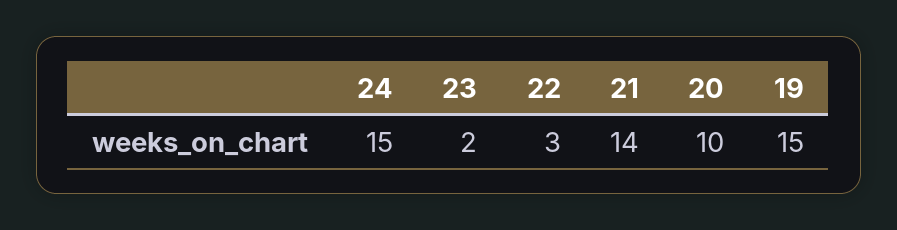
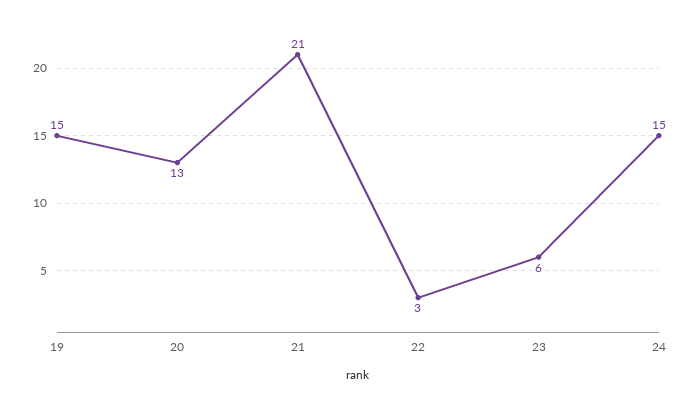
  {
    "24": 15,
-   "23": 2,
+   "23": 6,
    "22": 3,
-   "21": 14,
+   "21": 21,
-   "20": 10,
+   "20": 13,
    "19": 15
  }

